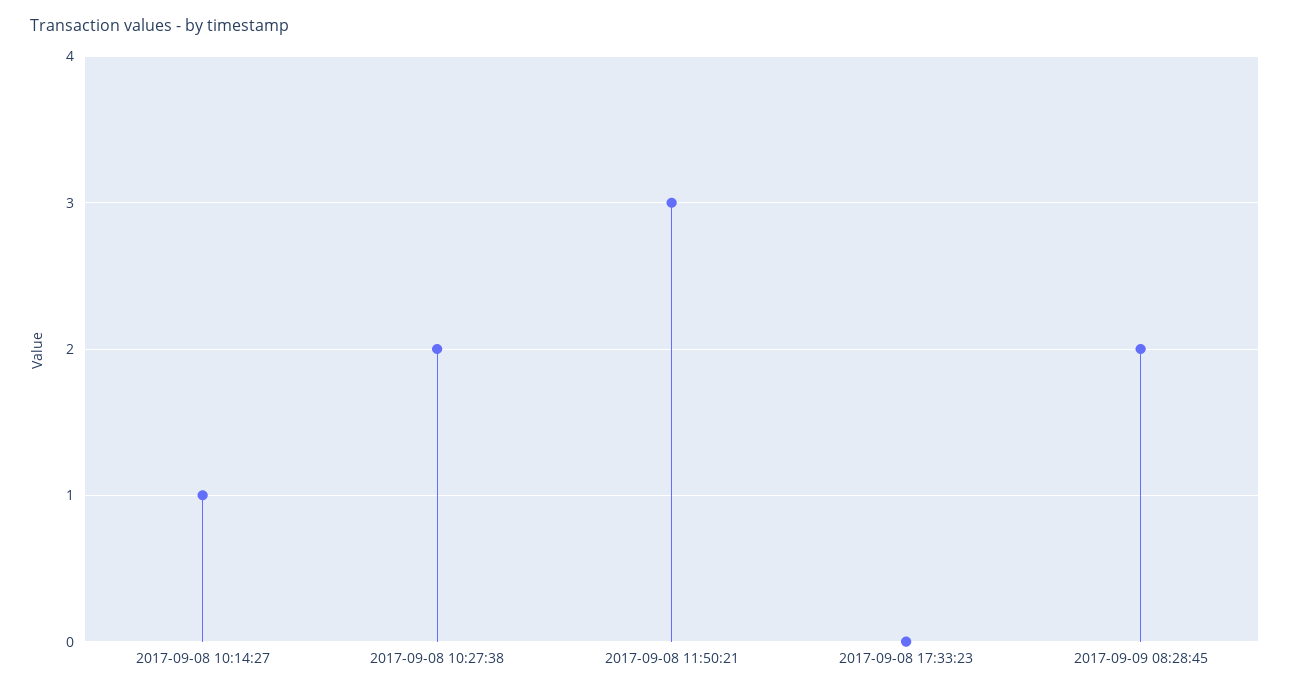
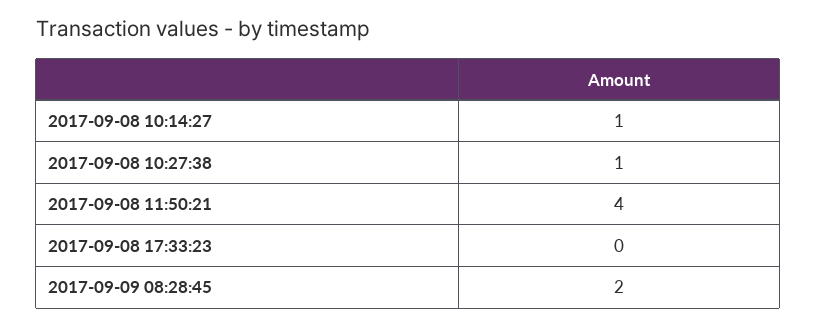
  {
    "2017-09-08 10:14:27": 1,
-   "2017-09-08 10:27:38": 2,
+   "2017-09-08 10:27:38": 1,
-   "2017-09-08 11:50:21": 3,
+   "2017-09-08 11:50:21": 4,
    "2017-09-08 17:33:23": 0,
    "2017-09-09 08:28:45": 2
  }

